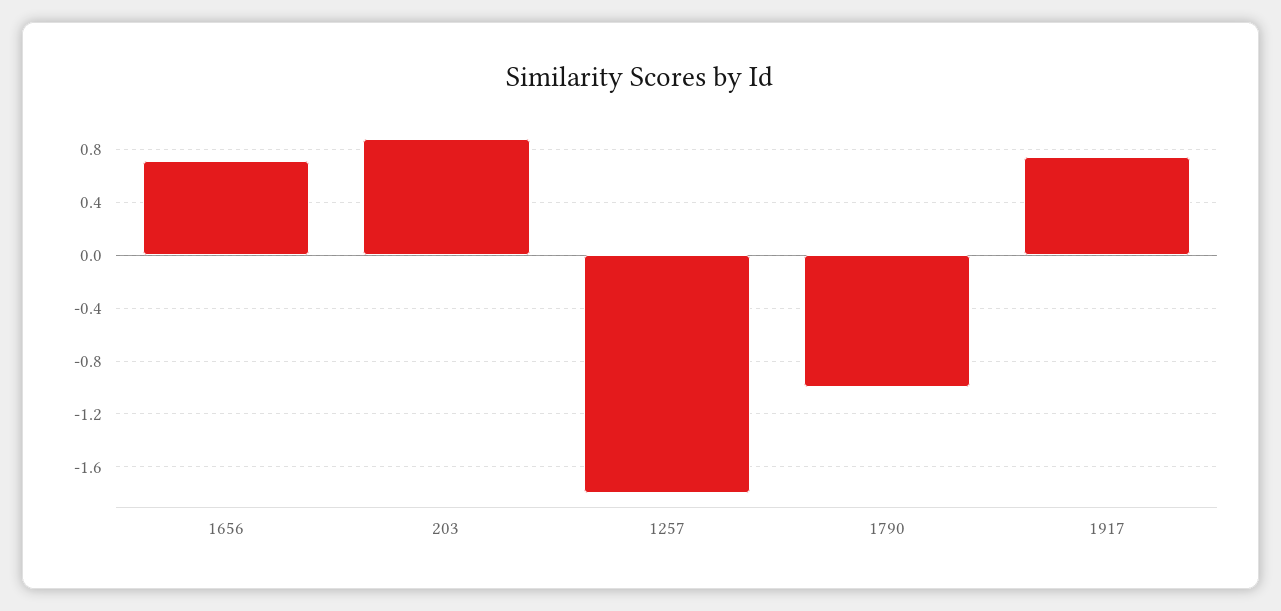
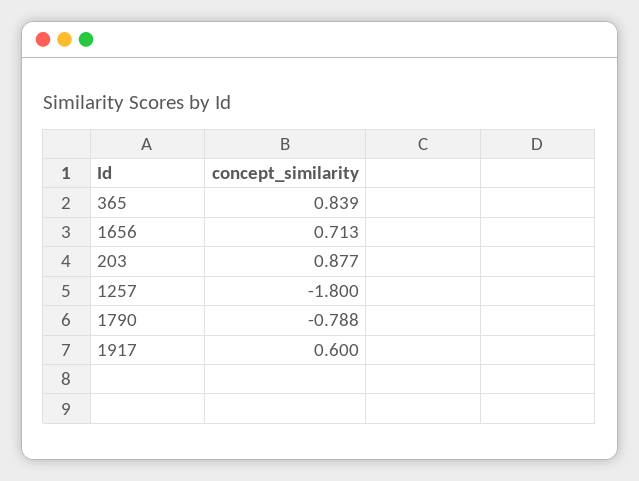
  {
    "1656": 0.713,
    "203": 0.877,
    "1257": -1.8,
-   "1790": -1,
+   "1790": -0.788,
-   "1917": 0.75
+   "1917": 0.6,
+   "365": 0.839
  }

